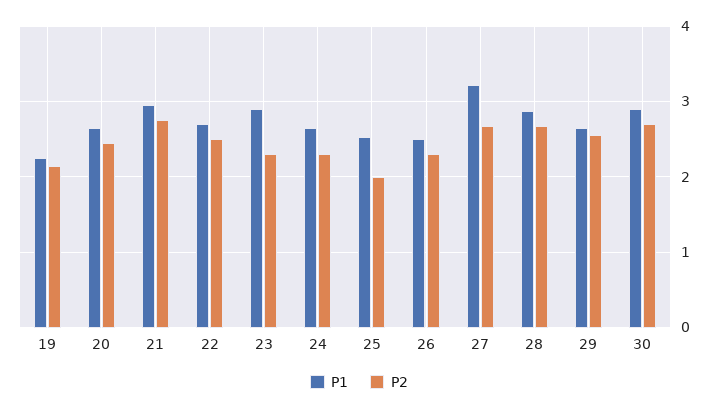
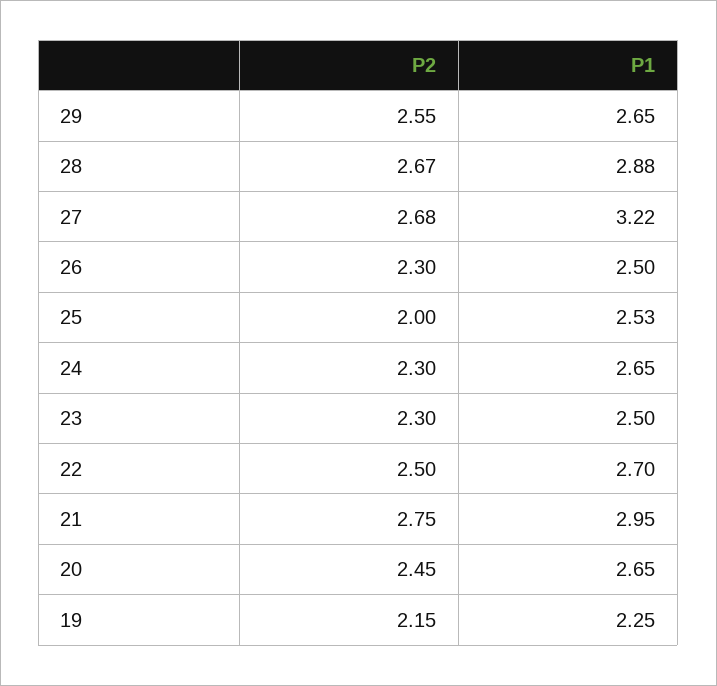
  {
    "P1": {
      "19": 2.25,
      "20": 2.65,
      "21": 2.95,
      "22": 2.7,
-     "23": 2.9,
+     "23": 2.5,
      "24": 2.65,
      "25": 2.53,
      "26": 2.5,
      "27": 3.22,
      "28": 2.88,
-     "29": 2.65,
+     "29": 2.65
-     "30": 2.9
    },
    "P2": {
      "19": 2.15,
      "20": 2.45,
      "21": 2.75,
      "22": 2.5,
      "23": 2.3,
      "24": 2.3,
      "25": 2,
      "26": 2.3,
      "27": 2.68,
      "28": 2.67,
-     "29": 2.55,
+     "29": 2.55
-     "30": 2.7
    }
  }

